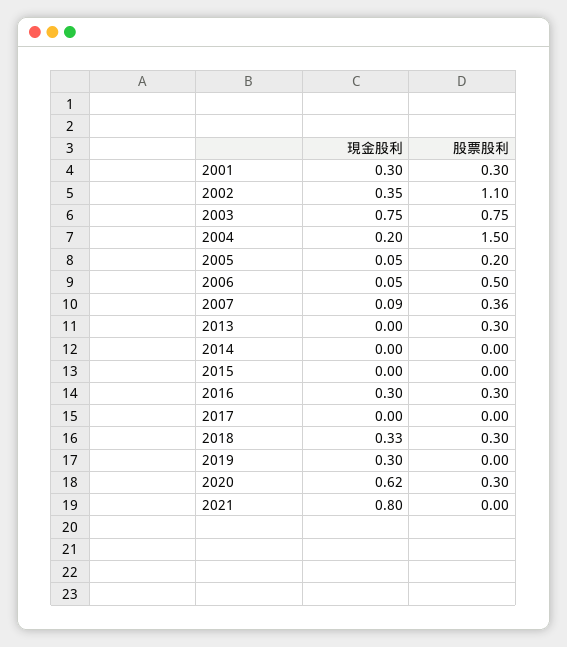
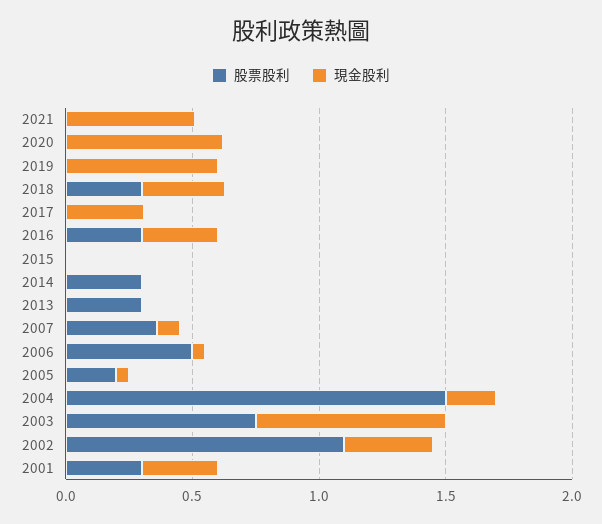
  {
    "現金股利": {
      "2001": 0.3,
      "2002": 0.35,
      "2003": 0.75,
      "2004": 0.2,
      "2005": 0.05,
      "2006": 0.05,
      "2007": 0.09,
      "2013": 0,
      "2014": 0,
      "2015": 0,
      "2016": 0.3,
-     "2017": 0,
+     "2017": 0.3,
      "2018": 0.33,
-     "2019": 0.3,
+     "2019": 0.6,
      "2020": 0.62,
-     "2021": 0.8
+     "2021": 0.5
    },
    "股票股利": {
      "2001": 0.3,
      "2002": 1.1,
      "2003": 0.75,
      "2004": 1.5,
      "2005": 0.2,
      "2006": 0.5,
      "2007": 0.36,
      "2013": 0.3,
-     "2014": 0,
+     "2014": 0.3,
      "2015": 0,
      "2016": 0.3,
      "2017": 0,
      "2018": 0.3,
      "2019": 0,
-     "2020": 0.3,
+     "2020": 0,
      "2021": 0
    }
  }

